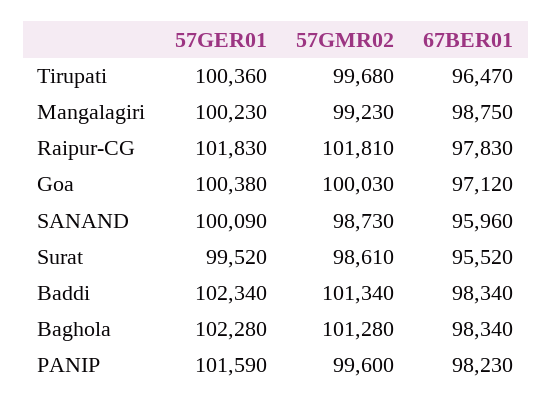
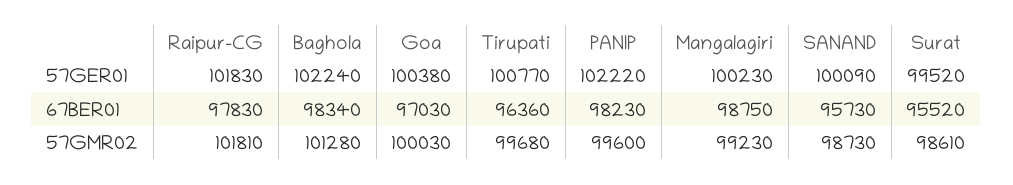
  {
    "57GER01": {
-     "Tirupati": 100360,
+     "Tirupati": 100770,
      "Mangalagiri": 100230,
      "Raipur-CG": 101830,
      "Goa": 100380,
      "SANAND": 100090,
      "Surat": 99520,
-     "Baddi": 102340,
-     "Baghola": 102280,
+     "Baghola": 102240,
-     "PANIP": 101590
+     "PANIP": 102220
    },
    "57GMR02": {
      "Tirupati": 99680,
      "Mangalagiri": 99230,
      "Raipur-CG": 101810,
      "Goa": 100030,
      "SANAND": 98730,
      "Surat": 98610,
-     "Baddi": 101340,
      "Baghola": 101280,
      "PANIP": 99600
    },
    "67BER01": {
-     "Tirupati": 96470,
+     "Tirupati": 96360,
      "Mangalagiri": 98750,
      "Raipur-CG": 97830,
-     "Goa": 97120,
+     "Goa": 97030,
-     "SANAND": 95960,
+     "SANAND": 95730,
      "Surat": 95520,
-     "Baddi": 98340,
      "Baghola": 98340,
      "PANIP": 98230
    }
  }

